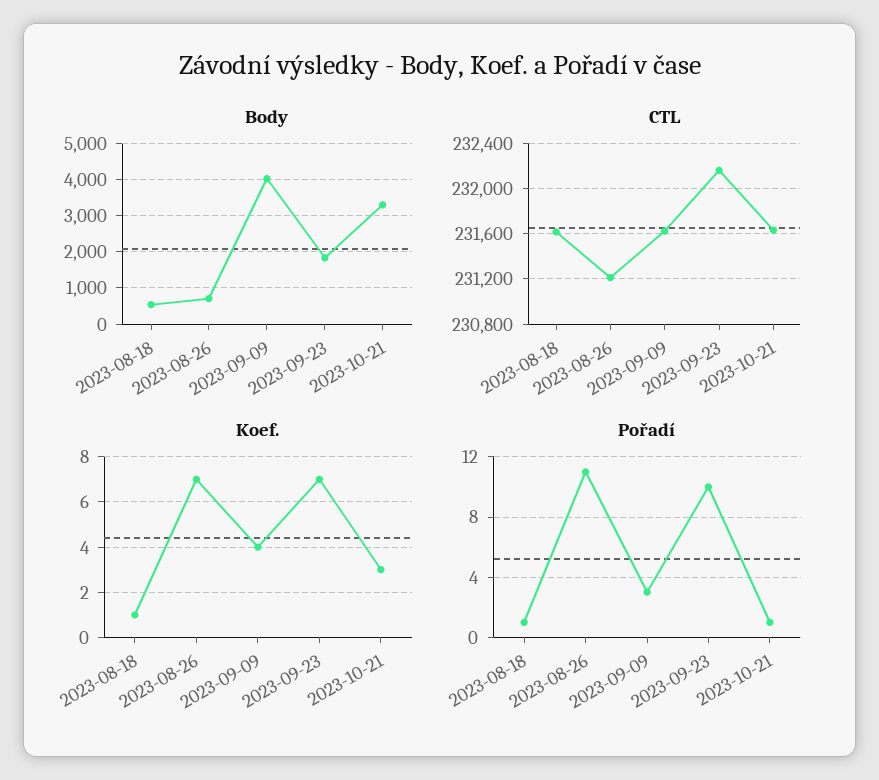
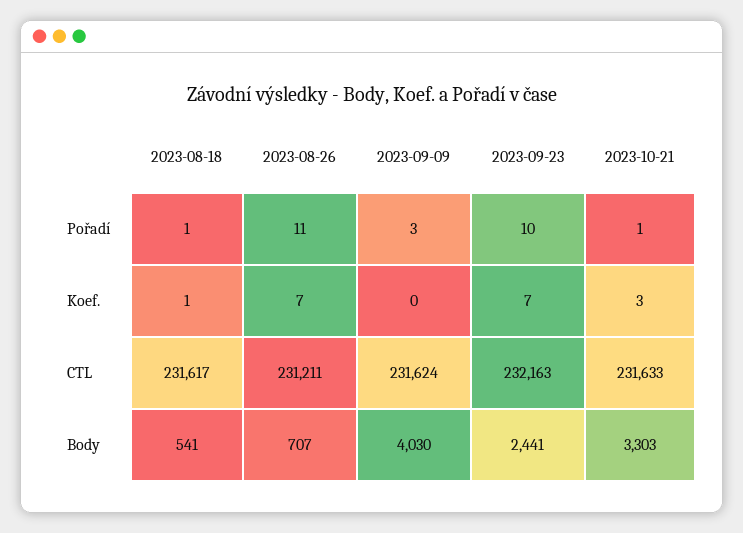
  {
    "Body": {
      "2023-08-18": 541,
      "2023-08-26": 707,
      "2023-09-09": 4030,
-     "2023-09-23": 1800,
+     "2023-09-23": 2441,
      "2023-10-21": 3303
    },
    "CTL": {
      "2023-08-18": 231617,
      "2023-08-26": 231211,
      "2023-09-09": 231624,
      "2023-09-23": 232163,
      "2023-10-21": 231633
    },
    "Koef.": {
      "2023-08-18": 1,
      "2023-08-26": 7,
-     "2023-09-09": 4,
+     "2023-09-09": 0,
      "2023-09-23": 7,
      "2023-10-21": 3
    },
    "Pořadí": {
      "2023-08-18": 1,
      "2023-08-26": 11,
      "2023-09-09": 3,
      "2023-09-23": 10,
      "2023-10-21": 1
    }
  }

